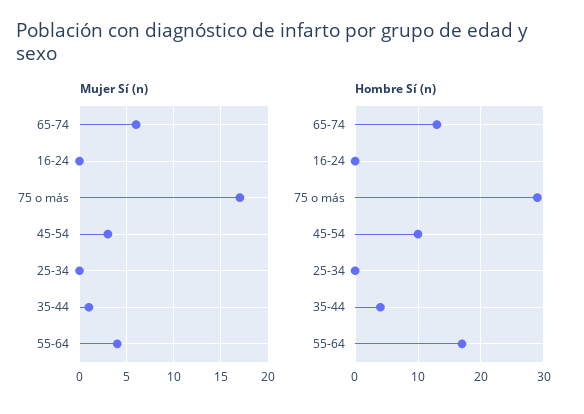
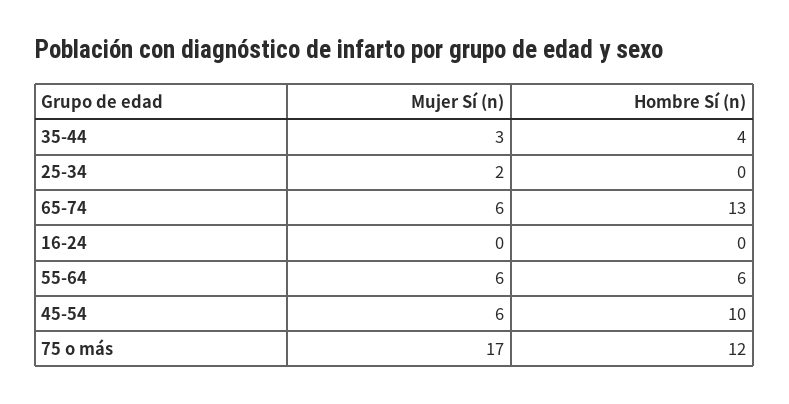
  {
    "Mujer Sí (n)": {
      "65-74": 6,
      "16-24": 0,
      "75 o más": 17,
-     "45-54": 3,
+     "45-54": 6,
-     "25-34": 0,
+     "25-34": 2,
-     "35-44": 1,
+     "35-44": 3,
-     "55-64": 4
+     "55-64": 6
    },
    "Hombre Sí (n)": {
      "65-74": 13,
      "16-24": 0,
-     "75 o más": 29,
+     "75 o más": 12,
      "45-54": 10,
      "25-34": 0,
      "35-44": 4,
-     "55-64": 17
+     "55-64": 6
    }
  }

